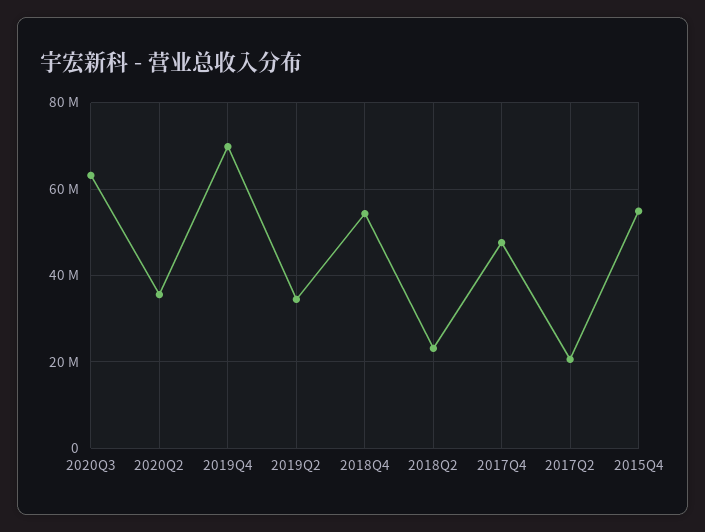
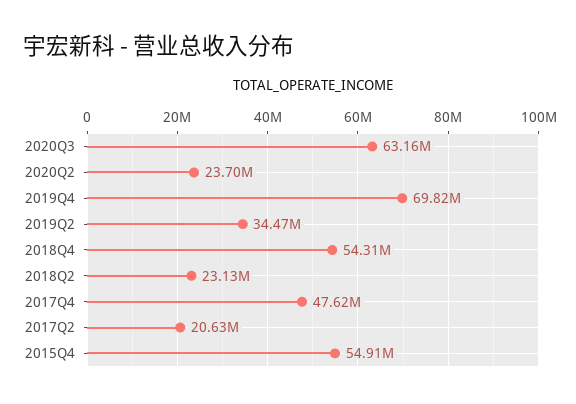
  {
    "2020Q3": 63160000,
-   "2020Q2": 36000000,
+   "2020Q2": 23700000,
    "2019Q4": 69820000,
    "2019Q2": 34470000,
    "2018Q4": 54310000,
    "2018Q2": 23130000,
    "2017Q4": 47620000,
    "2017Q2": 20630000,
    "2015Q4": 54910000
  }

